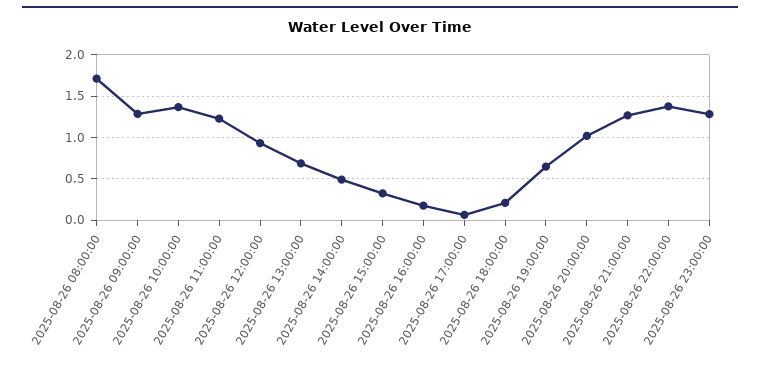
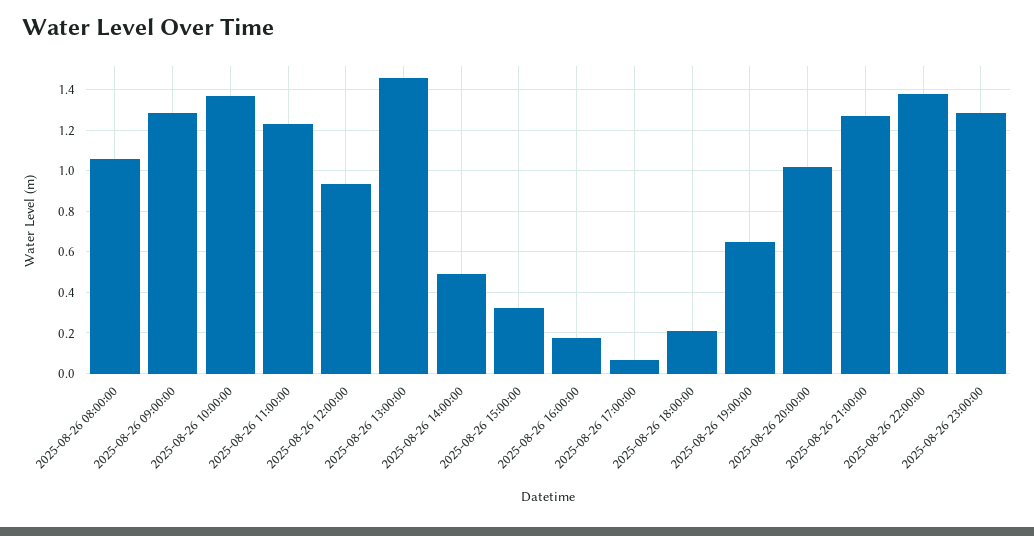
  {
-   "2025-08-26 08:00:00": 1.7,
+   "2025-08-26 08:00:00": 1.05,
    "2025-08-26 09:00:00": 1.3,
    "2025-08-26 10:00:00": 1.35,
    "2025-08-26 11:00:00": 1.25,
    "2025-08-26 12:00:00": 0.95,
-   "2025-08-26 13:00:00": 0.7,
+   "2025-08-26 13:00:00": 1.45,
    "2025-08-26 14:00:00": 0.5,
    "2025-08-26 15:00:00": 0.35,
    "2025-08-26 16:00:00": 0.2,
    "2025-08-26 17:00:00": 0.05,
    "2025-08-26 18:00:00": 0.2,
    "2025-08-26 19:00:00": 0.65,
    "2025-08-26 20:00:00": 1,
    "2025-08-26 21:00:00": 1.25,
    "2025-08-26 22:00:00": 1.4,
    "2025-08-26 23:00:00": 1.3
  }

